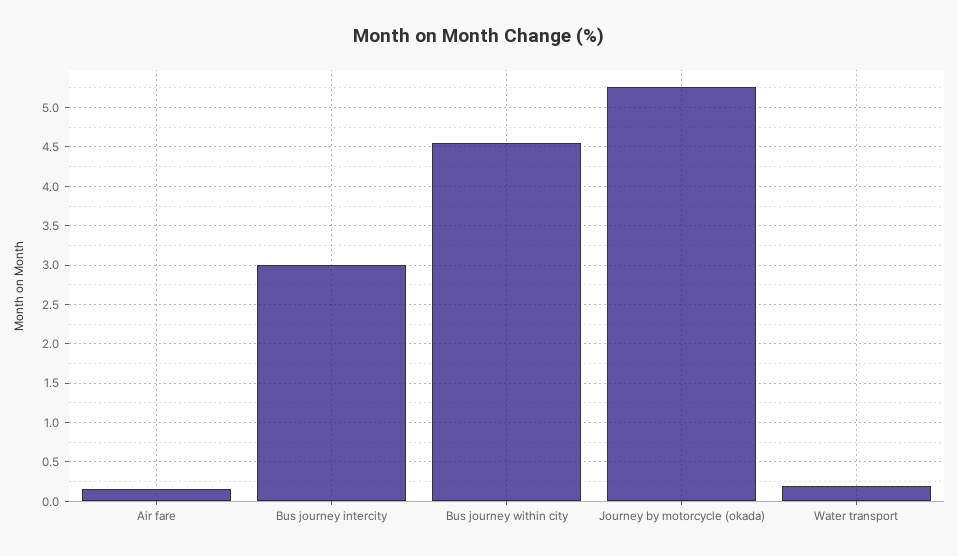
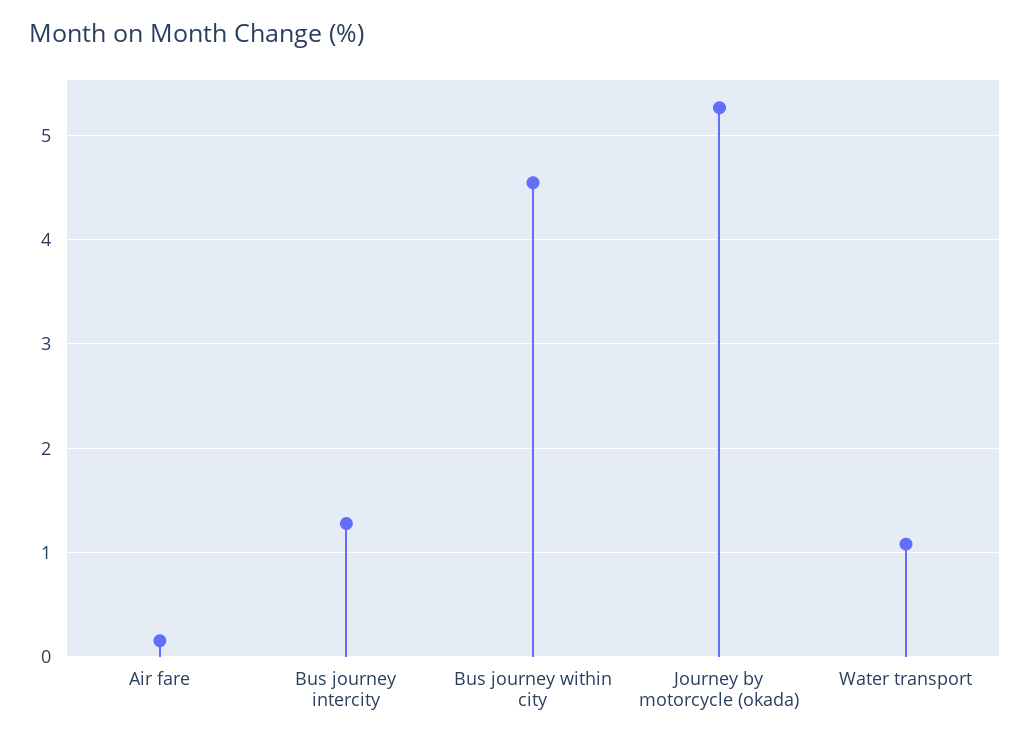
  {
    "Air fare": 0.2,
-   "Bus journey intercity": 3,
+   "Bus journey intercity": 1.3,
    "Bus journey within city": 4.5,
    "Journey by motorcycle (okada)": 5.3,
-   "Water transport": 0.2
+   "Water transport": 1.1
  }

